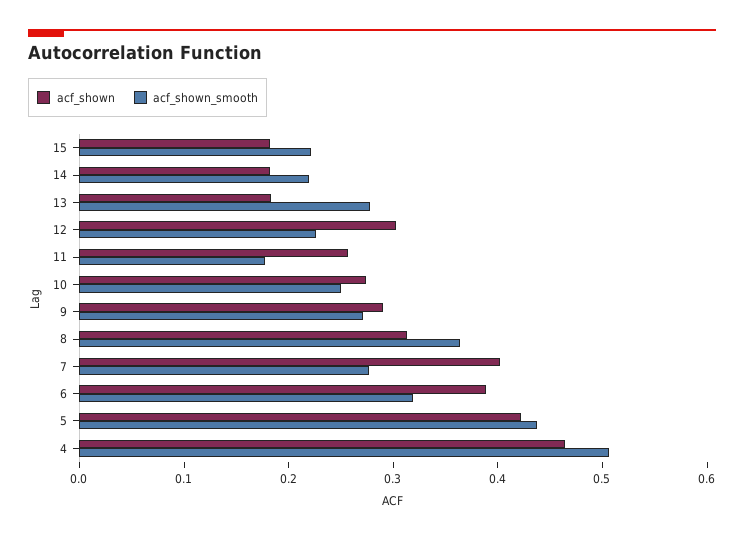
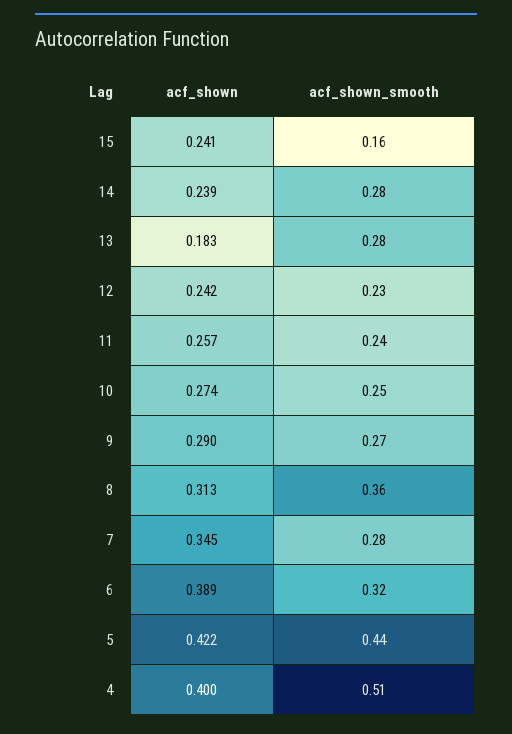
  {
    "acf_shown": {
-     "15": 0.18,
+     "15": 0.241,
-     "14": 0.18,
+     "14": 0.239,
      "13": 0.183,
-     "12": 0.3,
+     "12": 0.242,
      "11": 0.257,
      "10": 0.274,
      "9": 0.29,
      "8": 0.313,
-     "7": 0.4,
+     "7": 0.345,
      "6": 0.389,
      "5": 0.422,
-     "4": 0.46
+     "4": 0.4
    },
    "acf_shown_smooth": {
-     "15": 0.22,
+     "15": 0.16,
-     "14": 0.22,
+     "14": 0.28,
      "13": 0.28,
      "12": 0.23,
-     "11": 0.18,
+     "11": 0.24,
      "10": 0.25,
      "9": 0.27,
      "8": 0.36,
      "7": 0.28,
      "6": 0.32,
      "5": 0.44,
      "4": 0.51
    }
  }

